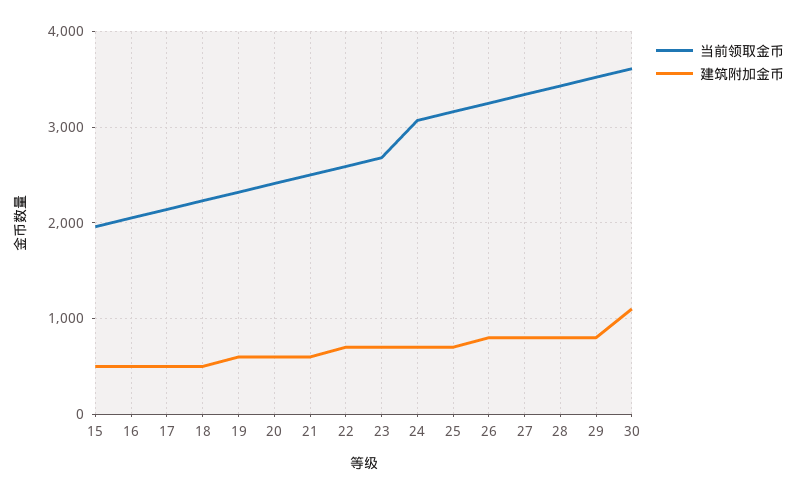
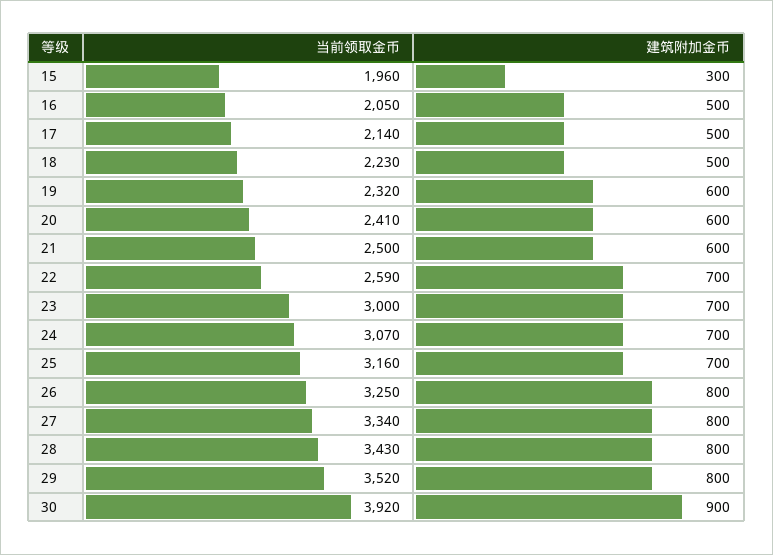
  {
    "当前领取金币": {
      "15": 1960,
      "16": 2050,
      "17": 2140,
      "18": 2230,
      "19": 2320,
      "20": 2410,
      "21": 2500,
      "22": 2590,
-     "23": 2700,
+     "23": 3000,
      "24": 3070,
      "25": 3160,
      "26": 3250,
      "27": 3340,
      "28": 3430,
      "29": 3520,
-     "30": 3600
+     "30": 3920
    },
    "建筑附加金币": {
-     "15": 500,
+     "15": 300,
      "16": 500,
      "17": 500,
      "18": 500,
      "19": 600,
      "20": 600,
      "21": 600,
      "22": 700,
      "23": 700,
      "24": 700,
      "25": 700,
      "26": 800,
      "27": 800,
      "28": 800,
      "29": 800,
-     "30": 1100
+     "30": 900
    }
  }

